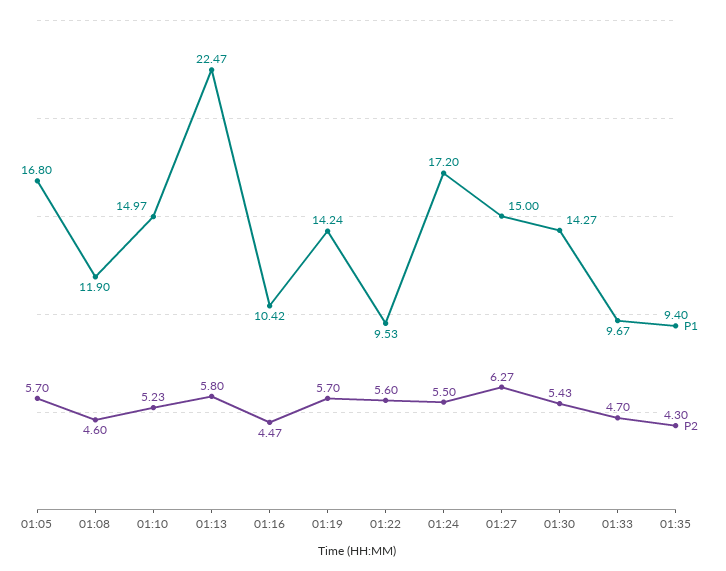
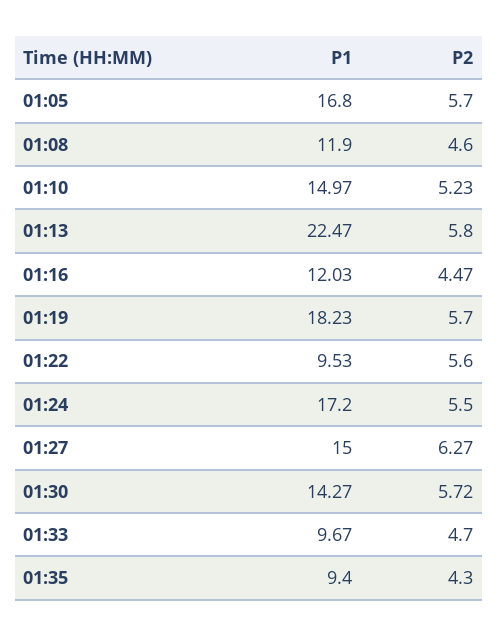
  {
    "P1": {
      "01:05": 16.8,
      "01:08": 11.9,
      "01:10": 14.97,
      "01:13": 22.47,
-     "01:16": 10.42,
+     "01:16": 12.03,
-     "01:19": 14.24,
+     "01:19": 18.23,
      "01:22": 9.53,
      "01:24": 17.2,
      "01:27": 15,
      "01:30": 14.27,
      "01:33": 9.67,
      "01:35": 9.4
    },
    "P2": {
      "01:05": 5.7,
      "01:08": 4.6,
      "01:10": 5.23,
      "01:13": 5.8,
      "01:16": 4.47,
      "01:19": 5.7,
      "01:22": 5.6,
      "01:24": 5.5,
      "01:27": 6.27,
-     "01:30": 5.43,
+     "01:30": 5.72,
      "01:33": 4.7,
      "01:35": 4.3
    }
  }

